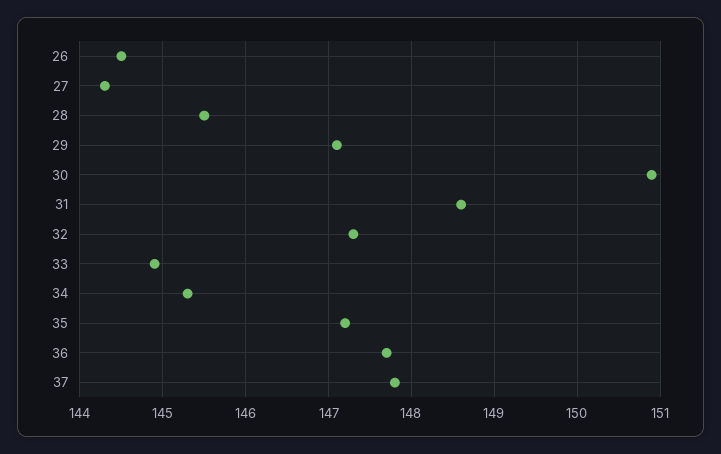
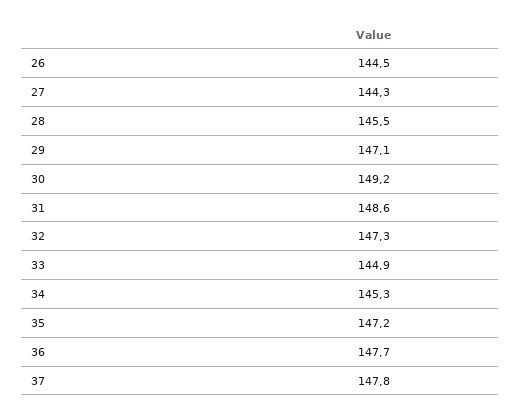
  {
    "26": 144.5,
    "27": 144.3,
    "28": 145.5,
    "29": 147.1,
-   "30": 150.9,
+   "30": 149.2,
    "31": 148.6,
    "32": 147.3,
    "33": 144.9,
    "34": 145.3,
    "35": 147.2,
    "36": 147.7,
    "37": 147.8
  }

